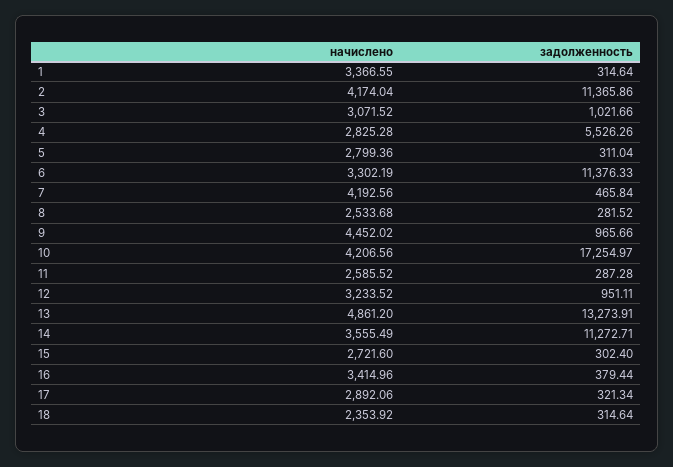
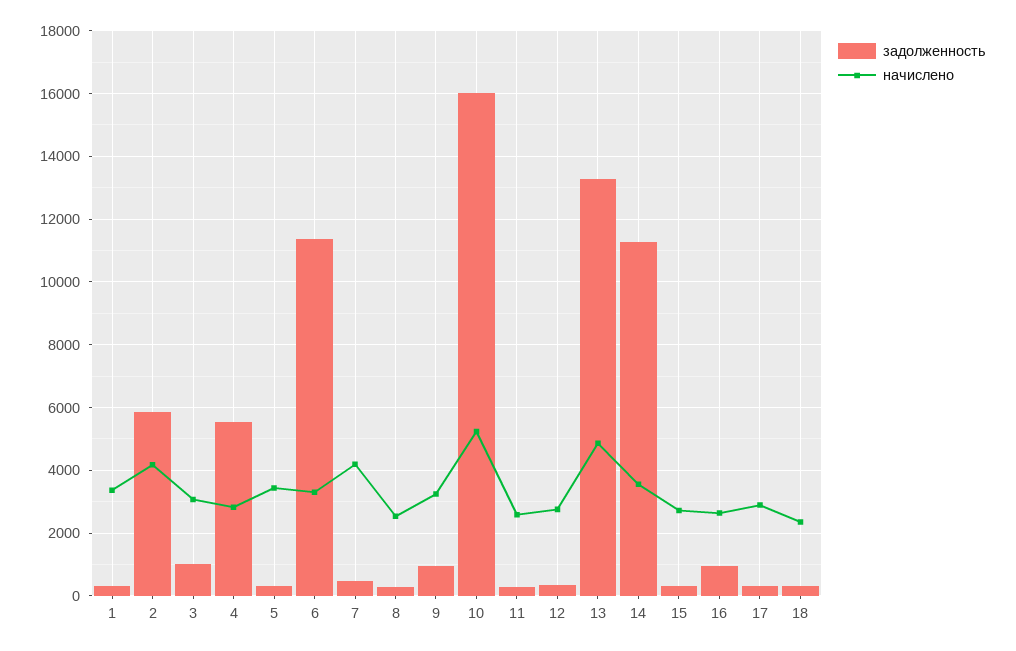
  {
    "начислено": {
      "1": 3366.55,
      "2": 4174.04,
      "3": 3071.52,
      "4": 2825.28,
-     "5": 2799.36,
+     "5": 3400,
      "6": 3302.19,
      "7": 4192.56,
      "8": 2533.68,
-     "9": 4452.02,
+     "9": 3200,
-     "10": 4206.56,
+     "10": 5200,
      "11": 2585.52,
-     "12": 3233.52,
+     "12": 2800,
      "13": 4861.2,
      "14": 3555.49,
      "15": 2721.6,
-     "16": 3414.96,
+     "16": 2600,
      "17": 2892.06,
      "18": 2353.92
    },
    "задолженность": {
      "1": 314.64,
-     "2": 11365.86,
+     "2": 5800,
      "3": 1021.66,
      "4": 5526.26,
      "5": 311.04,
      "6": 11376.33,
      "7": 465.84,
      "8": 281.52,
      "9": 965.66,
-     "10": 17254.97,
+     "10": 16000,
      "11": 287.28,
-     "12": 951.11,
+     "12": 400,
      "13": 13273.91,
      "14": 11272.71,
      "15": 302.4,
-     "16": 379.44,
+     "16": 1000,
      "17": 321.34,
      "18": 314.64
    }
  }

